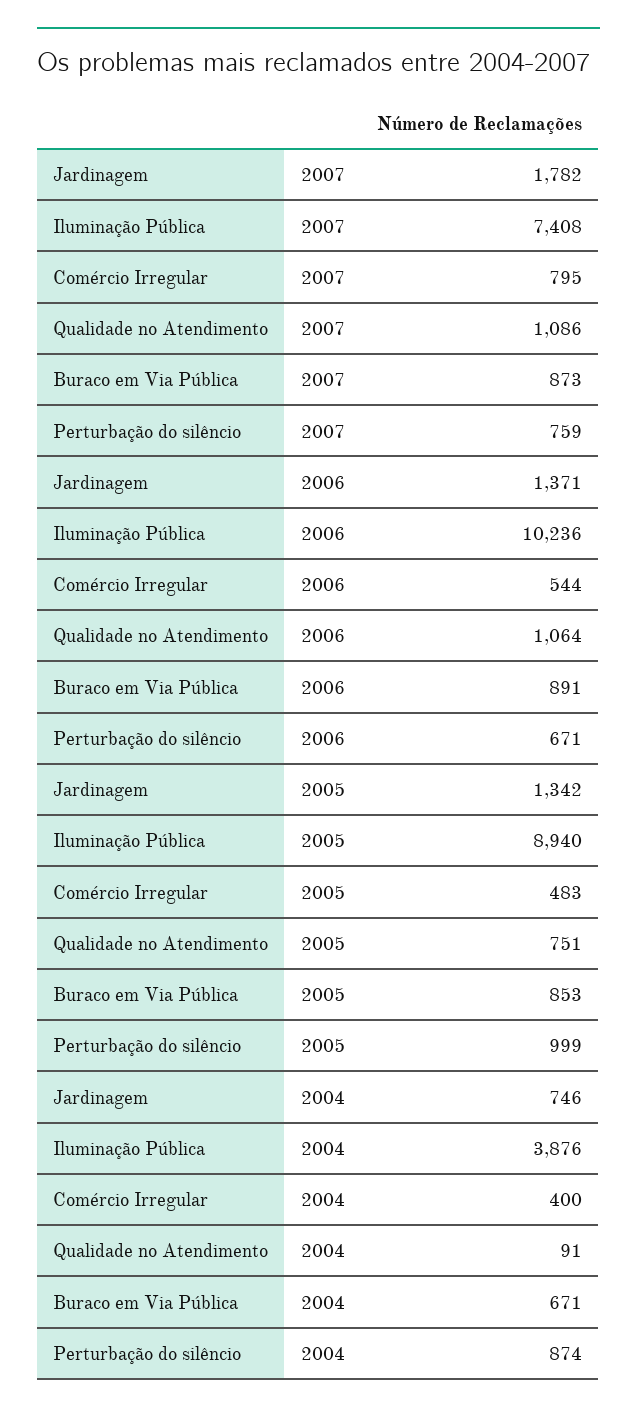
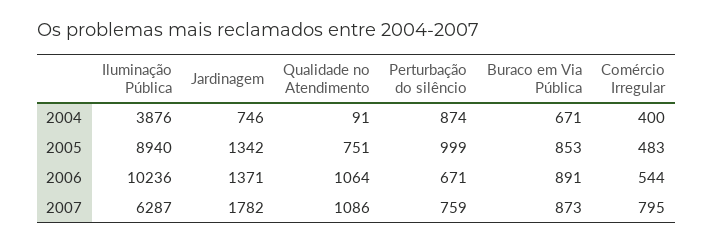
  {
    "Jardinagem": {
      "2007": 1782,
      "2006": 1371,
      "2005": 1342,
      "2004": 746
    },
    "Iluminação Pública": {
-     "2007": 7408,
+     "2007": 6287,
      "2006": 10236,
      "2005": 8940,
      "2004": 3876
    },
    "Comércio Irregular": {
      "2007": 795,
      "2006": 544,
      "2005": 483,
      "2004": 400
    },
    "Qualidade no Atendimento": {
      "2007": 1086,
      "2006": 1064,
      "2005": 751,
      "2004": 91
    },
    "Buraco em Via Pública": {
      "2007": 873,
      "2006": 891,
      "2005": 853,
      "2004": 671
    },
    "Perturbação do silêncio": {
      "2007": 759,
      "2006": 671,
      "2005": 999,
      "2004": 874
    }
  }

